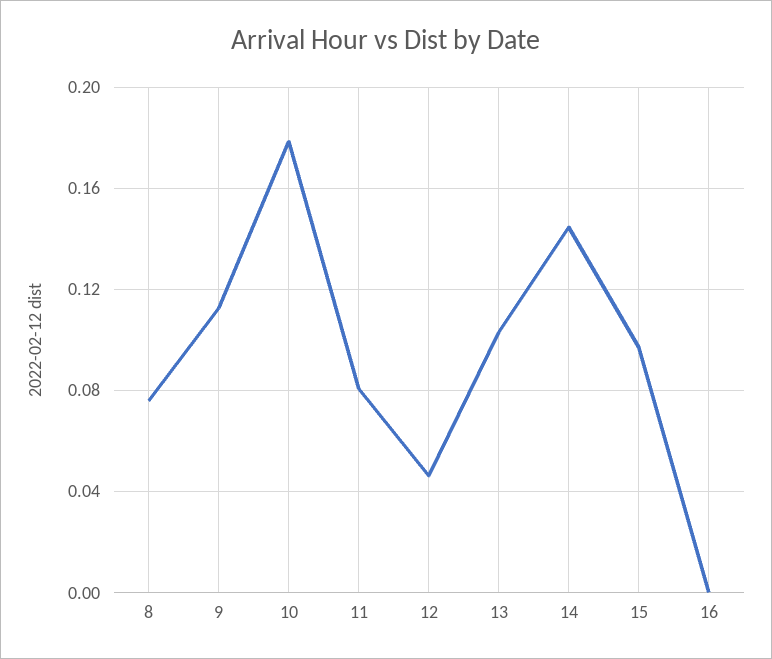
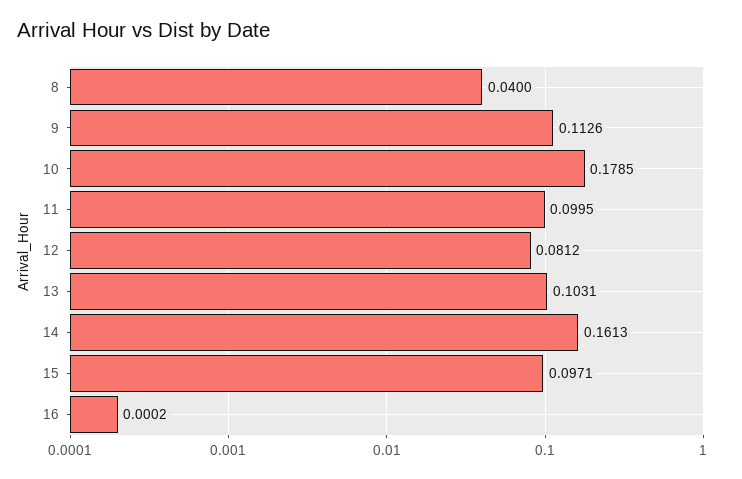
  {
-   "8": 0.075,
+   "8": 0.04,
    "9": 0.1126,
    "10": 0.1785,
-   "11": 0.08,
+   "11": 0.0995,
-   "12": 0.045,
+   "12": 0.0812,
    "13": 0.1031,
-   "14": 0.145,
+   "14": 0.1613,
    "15": 0.0971,
    "16": 0.0002
  }

